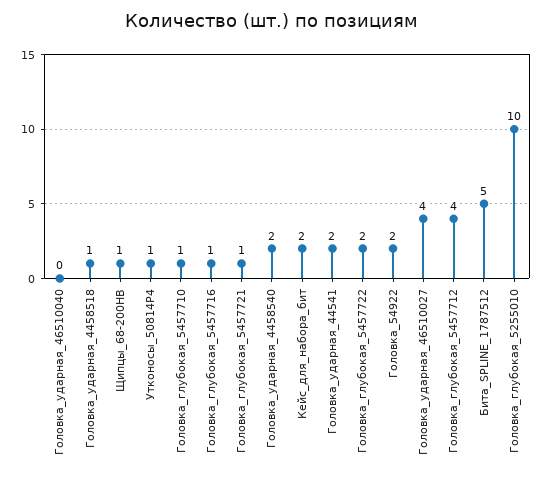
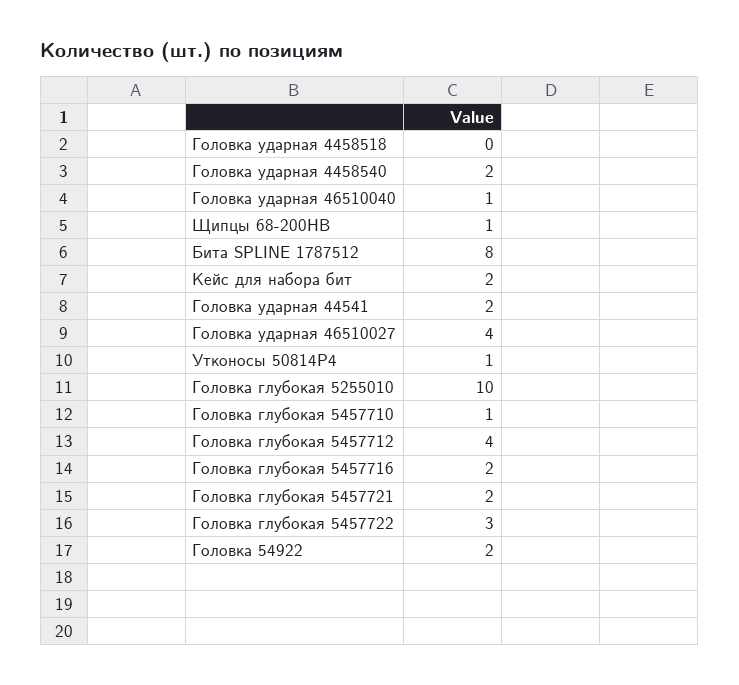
  {
-   "Головка_ударная_46510040": 0,
+   "Головка_ударная_46510040": 1,
-   "Головка_ударная_4458518": 1,
+   "Головка_ударная_4458518": 0,
    "Щипцы_68-200НВ": 1,
    "Утконосы_50814Р4": 1,
    "Головка_глубокая_5457710": 1,
-   "Головка_глубокая_5457716": 1,
+   "Головка_глубокая_5457716": 2,
-   "Головка_глубокая_5457721": 1,
+   "Головка_глубокая_5457721": 2,
    "Головка_ударная_4458540": 2,
    "Кейс_для_набора_бит": 2,
    "Головка_ударная_44541": 2,
-   "Головка_глубокая_5457722": 2,
+   "Головка_глубокая_5457722": 3,
    "Головка_54922": 2,
    "Головка_ударная_46510027": 4,
    "Головка_глубокая_5457712": 4,
-   "Бита_SPLINE_1787512": 5,
+   "Бита_SPLINE_1787512": 8,
    "Головка_глубокая_5255010": 10
  }

